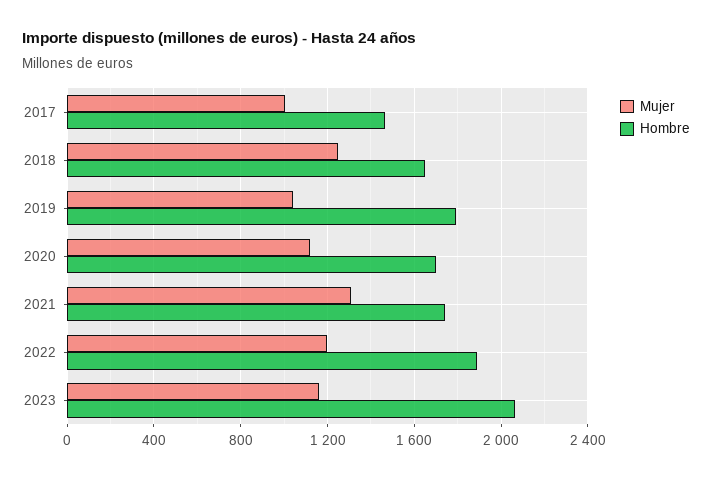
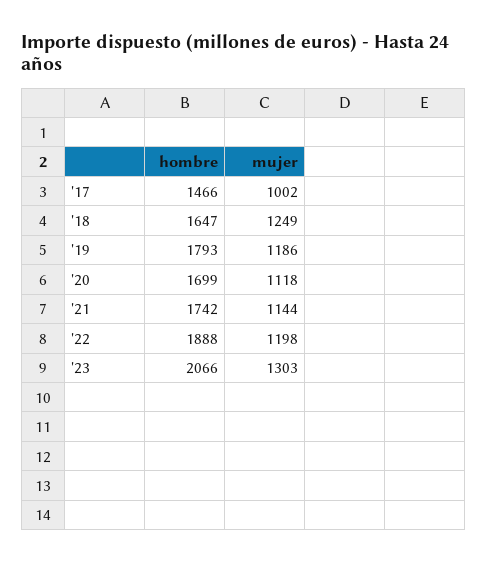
  {
    "Mujer": {
      "2017": 1002,
      "2018": 1249,
-     "2019": 1050,
+     "2019": 1186,
      "2020": 1118,
-     "2021": 1300,
+     "2021": 1144,
      "2022": 1198,
-     "2023": 1150
+     "2023": 1303
    },
    "Hombre": {
      "2017": 1466,
      "2018": 1647,
      "2019": 1793,
      "2020": 1699,
      "2021": 1742,
      "2022": 1888,
      "2023": 2066
    }
  }

